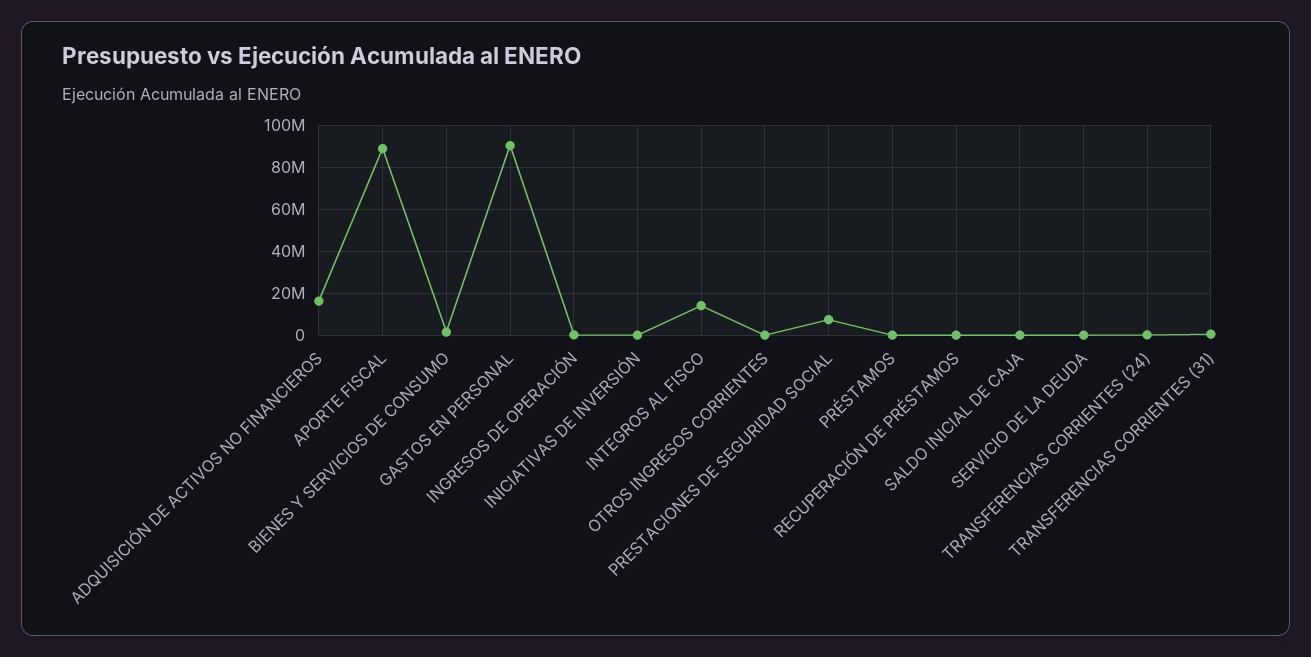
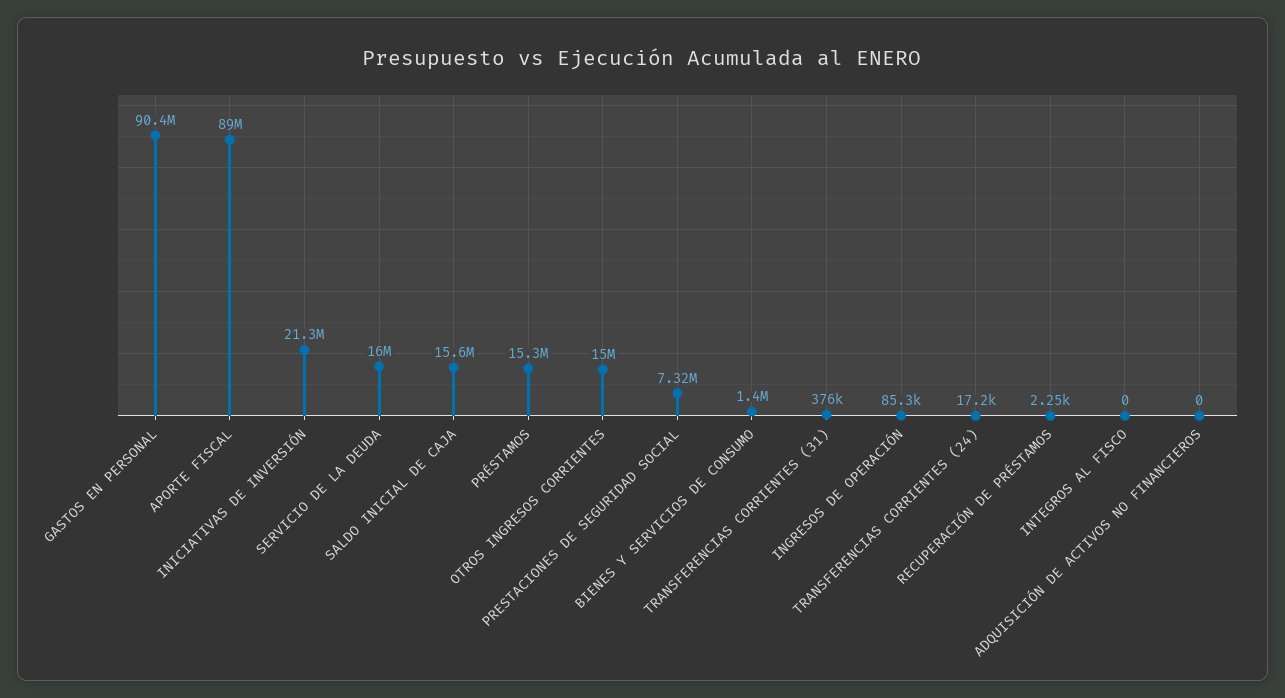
  {
-   "ADQUISICIÓN DE ACTIVOS NO FINANCIEROS": 15000000,
+   "ADQUISICIÓN DE ACTIVOS NO FINANCIEROS": 0,
    "APORTE FISCAL": 89000000,
    "BIENES Y SERVICIOS DE CONSUMO": 1400000,
    "GASTOS EN PERSONAL": 90400000,
    "INGRESOS DE OPERACIÓN": 85300,
-   "INICIATIVAS DE INVERSIÓN": 0,
+   "INICIATIVAS DE INVERSIÓN": 21300000,
-   "INTEGROS AL FISCO": 15000000,
+   "INTEGROS AL FISCO": 0,
-   "OTROS INGRESOS CORRIENTES": 0,
+   "OTROS INGRESOS CORRIENTES": 15000000,
    "PRESTACIONES DE SEGURIDAD SOCIAL": 7320000,
-   "PRÉSTAMOS": 0,
+   "PRÉSTAMOS": 15300000,
    "RECUPERACIÓN DE PRÉSTAMOS": 2250,
-   "SALDO INICIAL DE CAJA": 0,
+   "SALDO INICIAL DE CAJA": 15600000,
-   "SERVICIO DE LA DEUDA": 0,
+   "SERVICIO DE LA DEUDA": 16000000,
    "TRANSFERENCIAS CORRIENTES (24)": 17200,
    "TRANSFERENCIAS CORRIENTES (31)": 376000
  }

